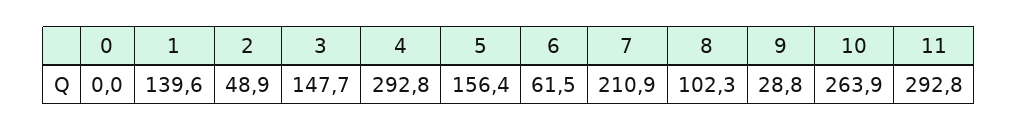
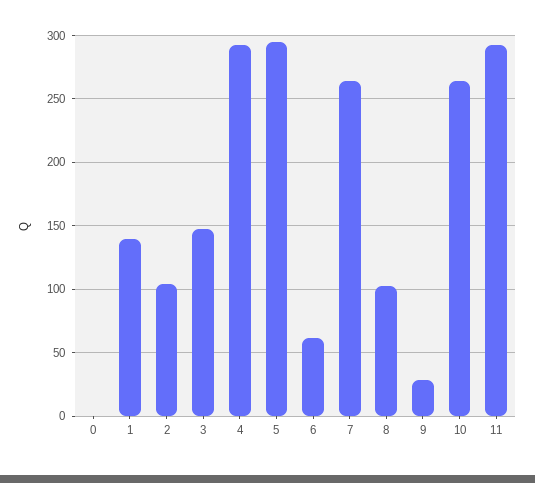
  {
    "0": 0,
    "1": 139.6,
-   "2": 48.9,
+   "2": 105,
    "3": 147.7,
    "4": 292.8,
-   "5": 156.4,
+   "5": 295,
    "6": 61.5,
-   "7": 210.9,
+   "7": 265,
    "8": 102.3,
    "9": 28.8,
    "10": 263.9,
    "11": 292.8
  }

